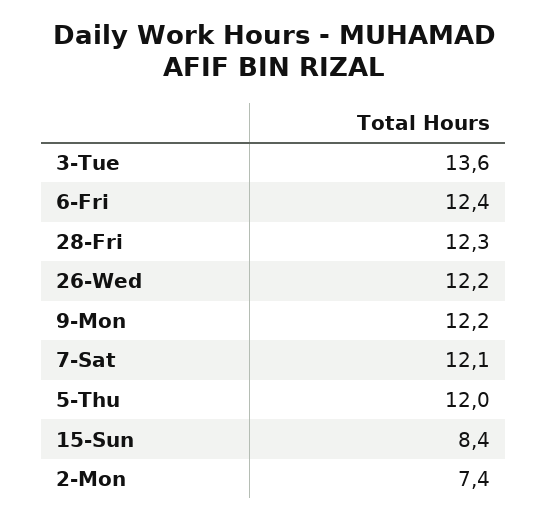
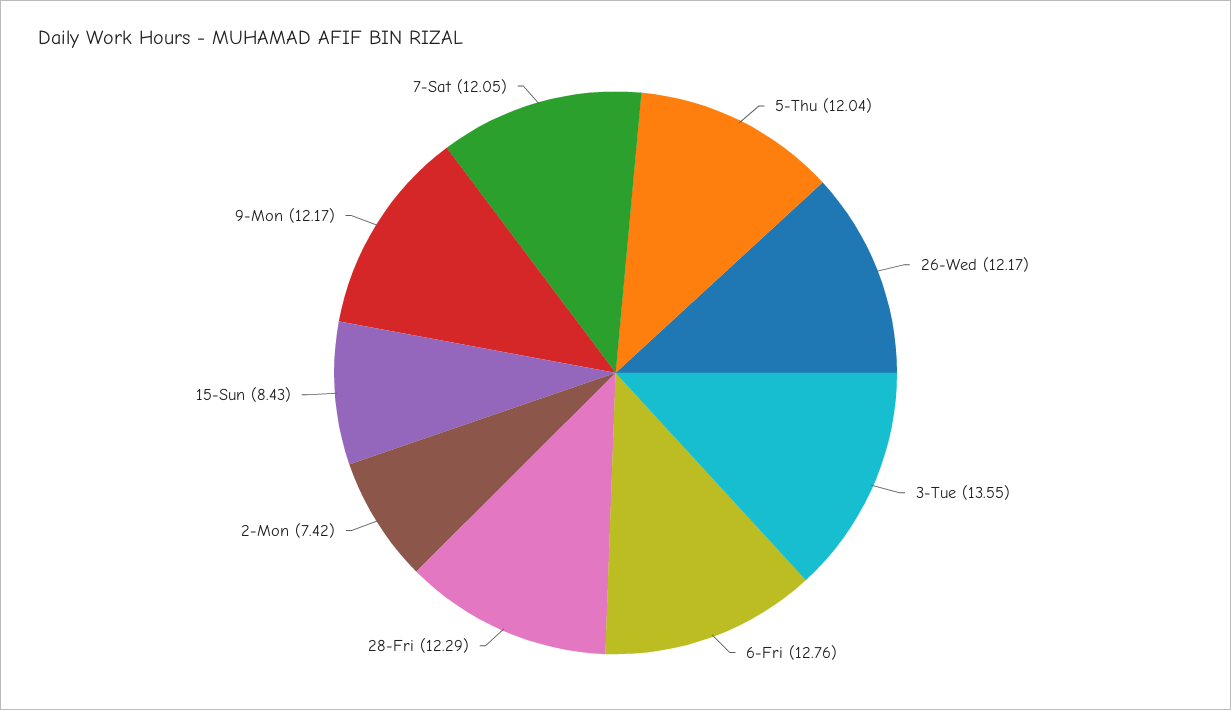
  {
    "3-Tue": 13.55,
-   "6-Fri": 12.4,
+   "6-Fri": 12.76,
    "28-Fri": 12.29,
    "26-Wed": 12.17,
    "9-Mon": 12.17,
    "7-Sat": 12.05,
    "5-Thu": 12.04,
    "15-Sun": 8.43,
    "2-Mon": 7.42
  }

